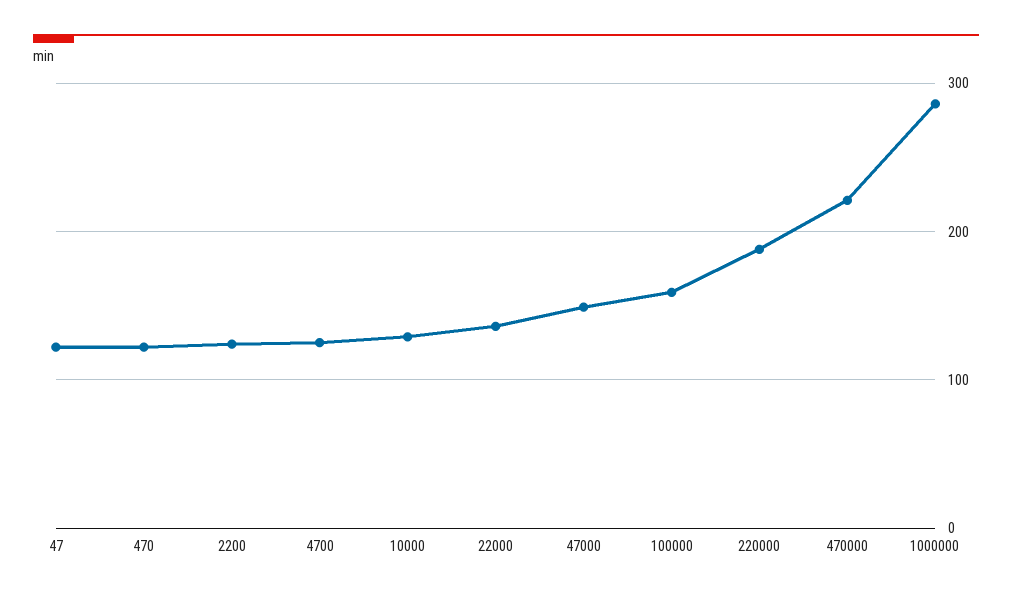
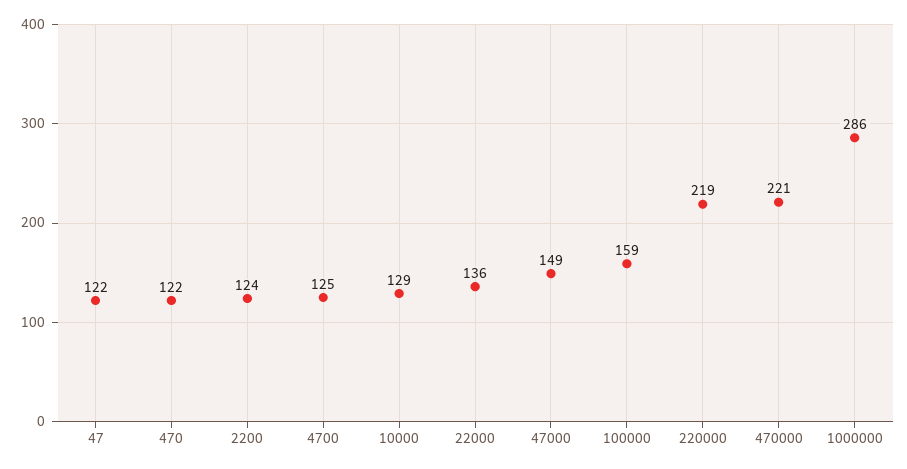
  {
    "47": 122,
    "470": 122,
    "2200": 124,
    "4700": 125,
    "10000": 129,
    "22000": 136,
    "47000": 149,
    "100000": 159,
-   "220000": 190,
+   "220000": 219,
    "470000": 221,
    "1000000": 286
  }

